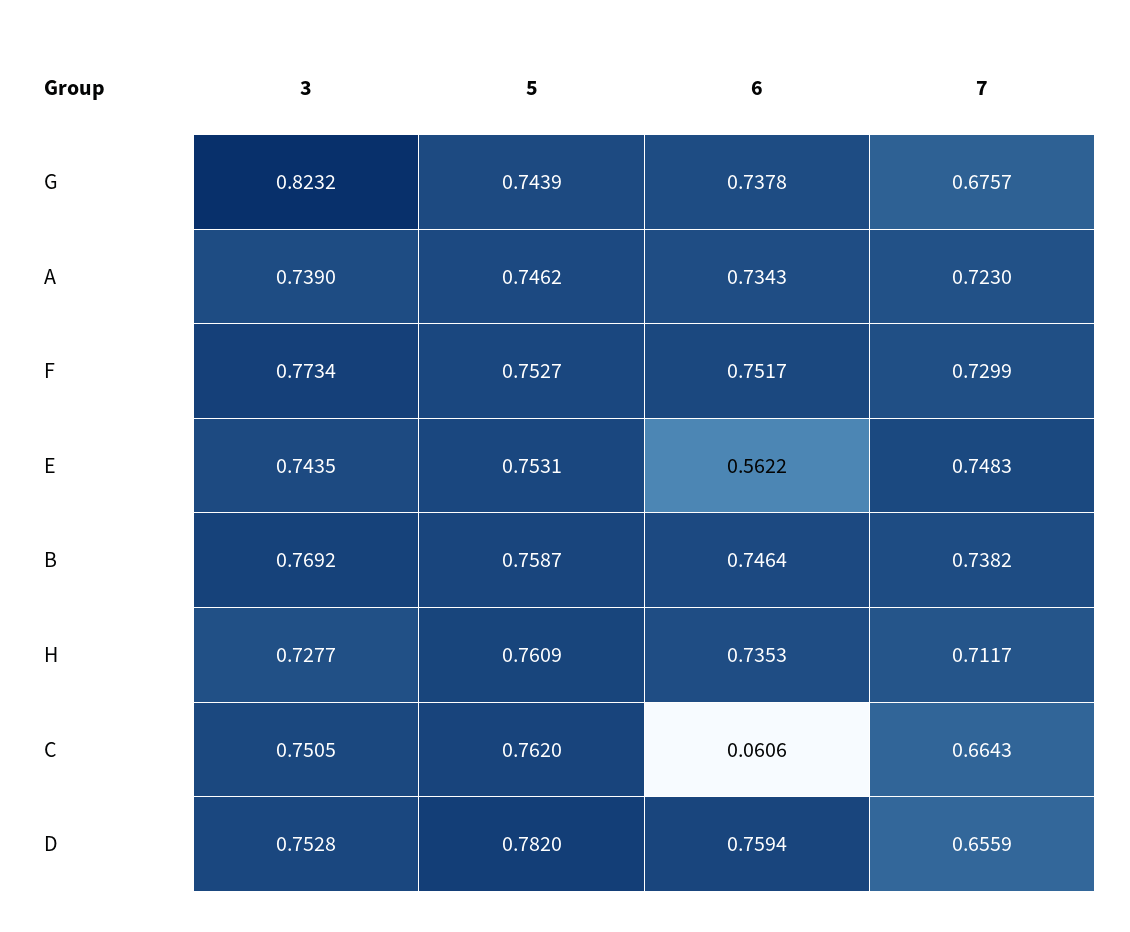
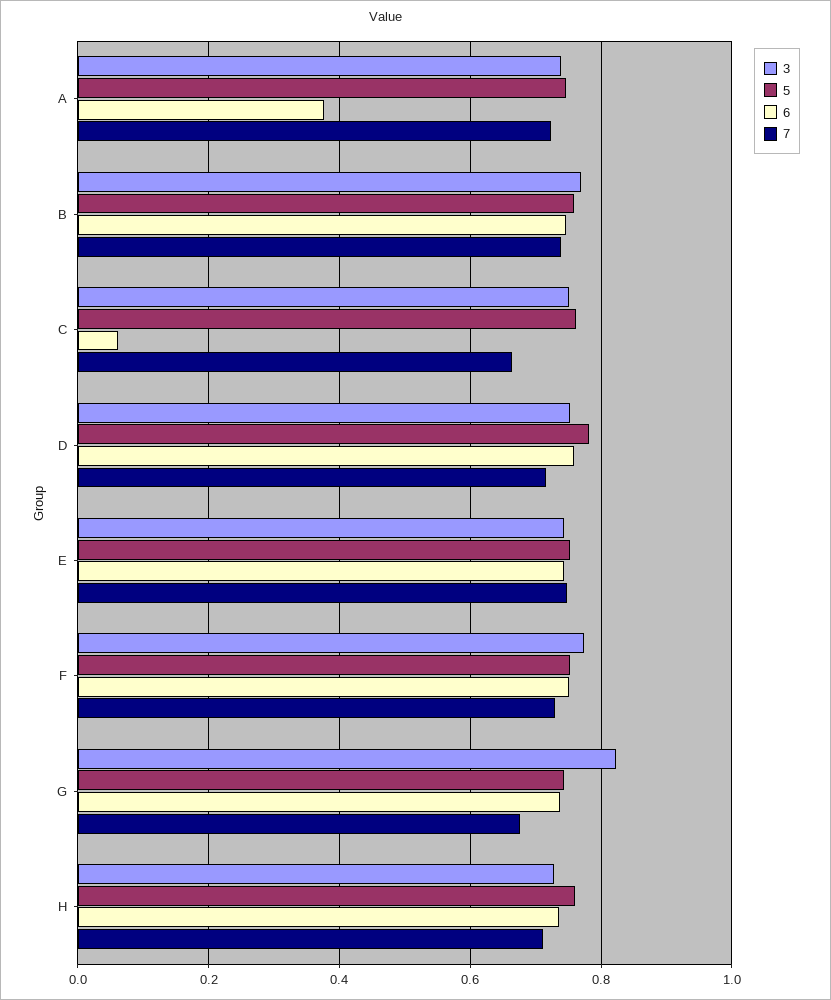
  {
    "3": {
      "G": 0.8232,
      "A": 0.739,
      "F": 0.7734,
      "E": 0.7435,
      "B": 0.7692,
      "H": 0.7277,
      "C": 0.7505,
      "D": 0.7528
    },
    "5": {
      "G": 0.7439,
      "A": 0.7462,
      "F": 0.7527,
      "E": 0.7531,
      "B": 0.7587,
      "H": 0.7609,
      "C": 0.762,
      "D": 0.782
    },
    "6": {
      "G": 0.7378,
-     "A": 0.7343,
+     "A": 0.38,
      "F": 0.7517,
-     "E": 0.5622,
+     "E": 0.74,
      "B": 0.7464,
      "H": 0.7353,
      "C": 0.0606,
      "D": 0.7594
    },
    "7": {
      "G": 0.6757,
      "A": 0.723,
      "F": 0.7299,
      "E": 0.7483,
      "B": 0.7382,
      "H": 0.7117,
      "C": 0.6643,
-     "D": 0.6559
+     "D": 0.72
    }
  }

